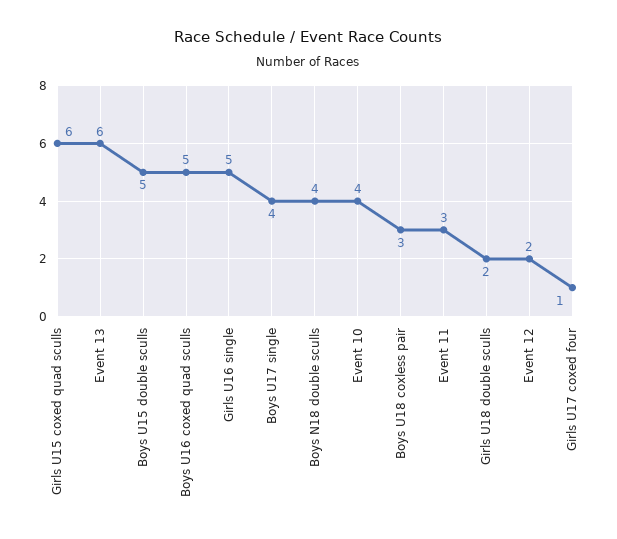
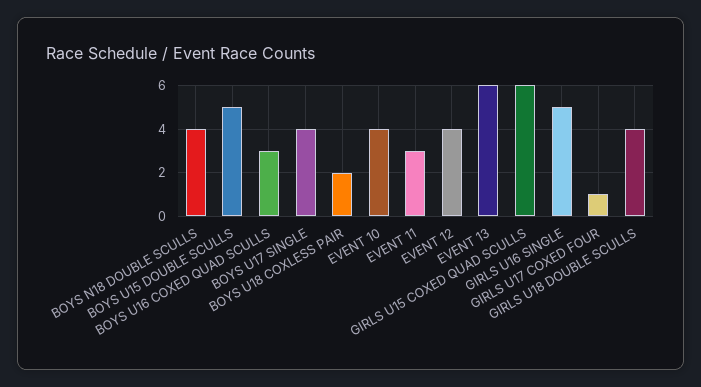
  {
    "Girls U15 coxed quad sculls": 6,
    "Event 13": 6,
    "Boys U15 double sculls": 5,
-   "Boys U16 coxed quad sculls": 5,
+   "Boys U16 coxed quad sculls": 3,
    "Girls U16 single": 5,
    "Boys U17 single": 4,
    "Boys N18 double sculls": 4,
    "Event 10": 4,
-   "Boys U18 coxless pair": 3,
+   "Boys U18 coxless pair": 2,
    "Event 11": 3,
-   "Girls U18 double sculls": 2,
+   "Girls U18 double sculls": 4,
-   "Event 12": 2,
+   "Event 12": 4,
    "Girls U17 coxed four": 1
  }

